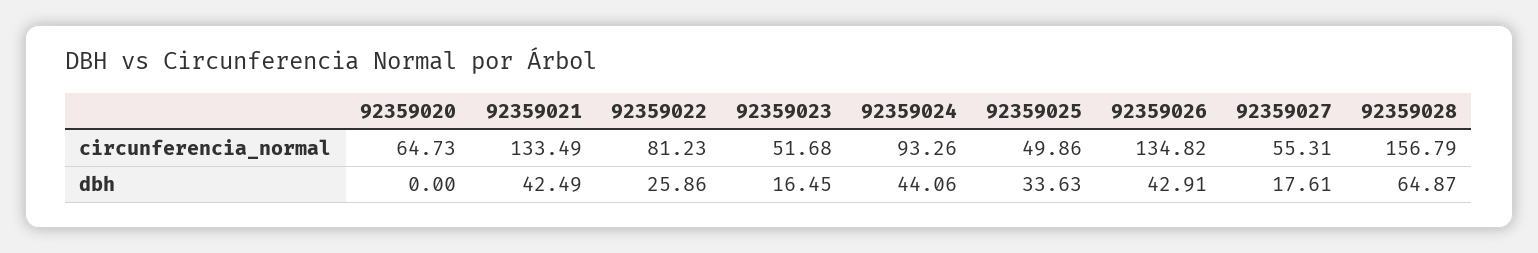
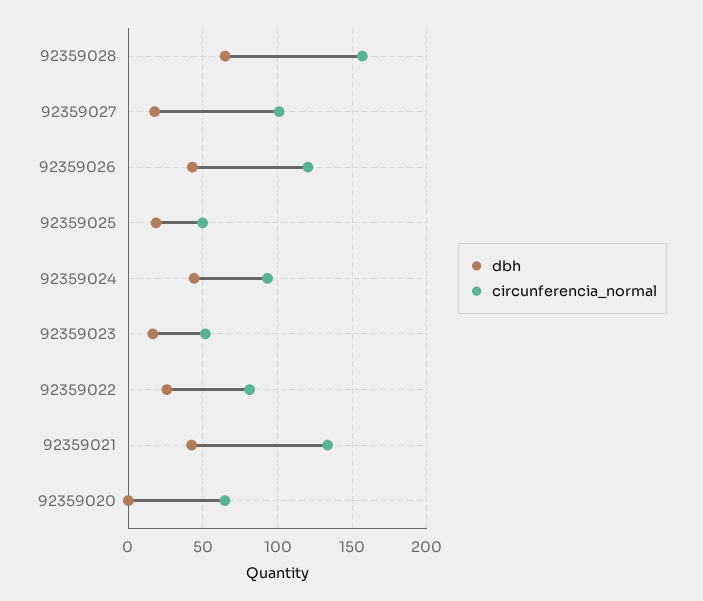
  {
    "circunferencia_normal": {
      "92359020": 64.73,
      "92359021": 133.49,
      "92359022": 81.23,
      "92359023": 51.68,
      "92359024": 93.26,
      "92359025": 49.86,
-     "92359026": 134.82,
+     "92359026": 120,
-     "92359027": 55.31,
+     "92359027": 100,
      "92359028": 156.79
    },
    "dbh": {
      "92359020": 0,
      "92359021": 42.49,
      "92359022": 25.86,
      "92359023": 16.45,
      "92359024": 44.06,
-     "92359025": 33.63,
+     "92359025": 20,
      "92359026": 42.91,
      "92359027": 17.61,
      "92359028": 64.87
    }
  }

